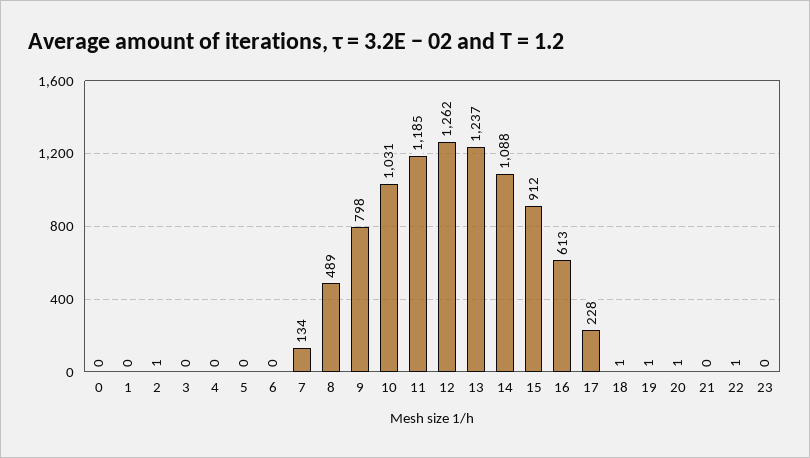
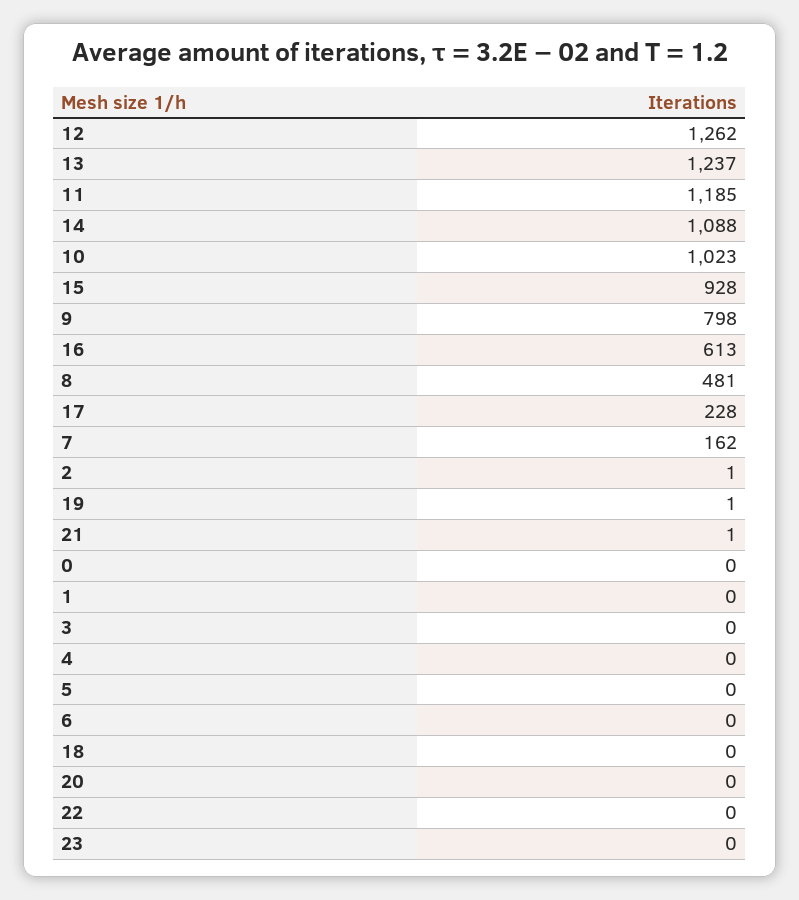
  {
    "0": 0,
    "1": 0,
    "2": 1,
    "3": 0,
    "4": 0,
    "5": 0,
    "6": 0,
-   "7": 134,
+   "7": 162,
-   "8": 489,
+   "8": 481,
    "9": 798,
-   "10": 1031,
+   "10": 1023,
    "11": 1185,
    "12": 1262,
    "13": 1237,
    "14": 1088,
-   "15": 912,
+   "15": 928,
    "16": 613,
    "17": 228,
-   "18": 1,
+   "18": 0,
    "19": 1,
-   "20": 1,
+   "20": 0,
-   "21": 0,
+   "21": 1,
-   "22": 1,
+   "22": 0,
    "23": 0
  }

